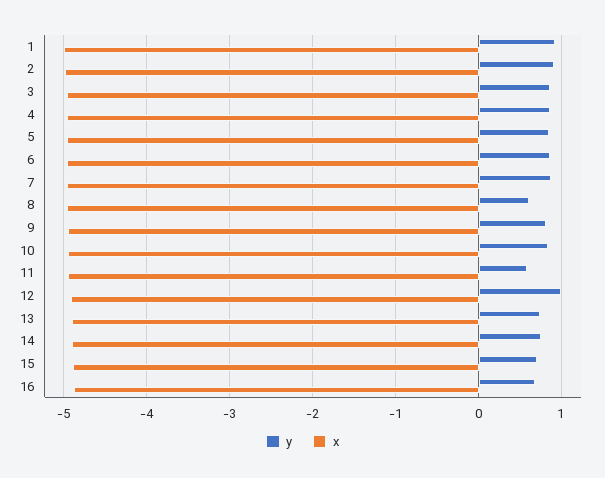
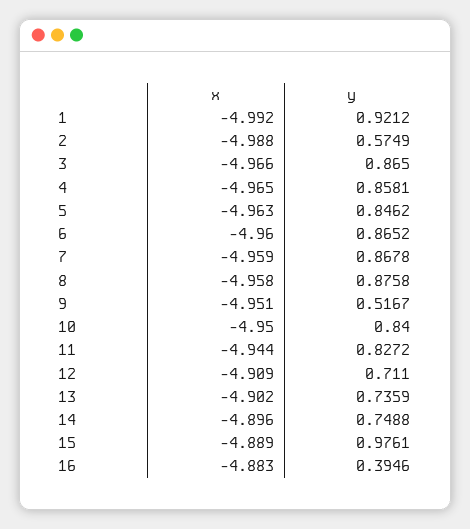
  {
    "y": {
      "1": 0.9212,
-     "2": 0.9,
+     "2": 0.5749,
      "3": 0.865,
      "4": 0.8581,
      "5": 0.8462,
      "6": 0.8652,
      "7": 0.8678,
-     "8": 0.6,
+     "8": 0.8758,
-     "9": 0.8,
+     "9": 0.5167,
      "10": 0.84,
-     "11": 0.6,
+     "11": 0.8272,
-     "12": 1,
+     "12": 0.711,
      "13": 0.7359,
      "14": 0.7488,
-     "15": 0.7,
+     "15": 0.9761,
-     "16": 0.7
+     "16": 0.3946
    },
    "x": {
      "1": -4.992,
      "2": -4.988,
      "3": -4.966,
      "4": -4.965,
      "5": -4.963,
      "6": -4.96,
      "7": -4.959,
      "8": -4.958,
      "9": -4.951,
      "10": -4.95,
      "11": -4.944,
      "12": -4.909,
      "13": -4.902,
      "14": -4.896,
      "15": -4.889,
      "16": -4.883
    }
  }

